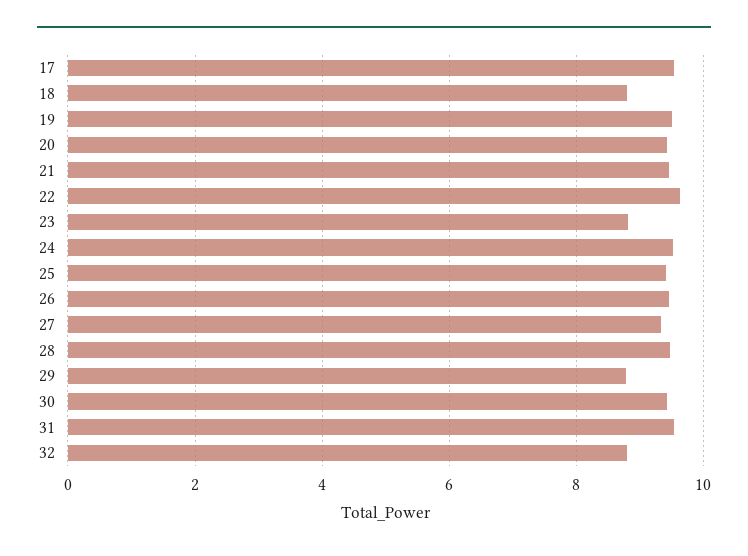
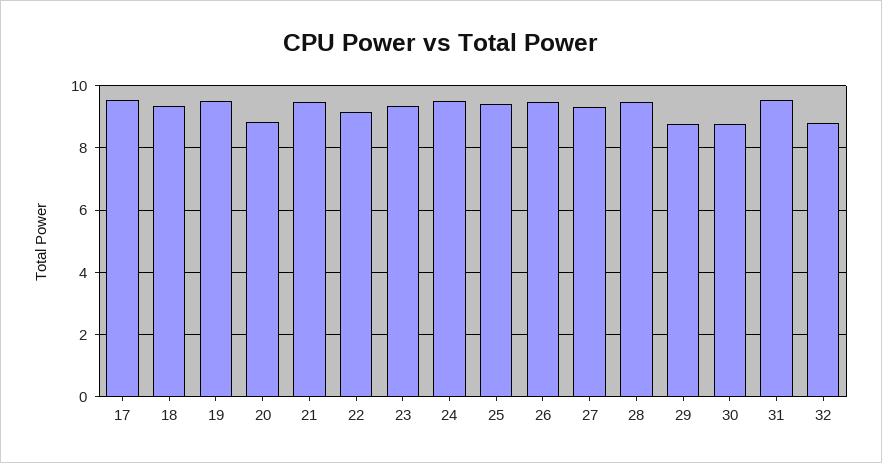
  {
    "17": 9.6,
-   "18": 8.8,
+   "18": 9.4,
    "19": 9.6,
-   "20": 9.4,
+   "20": 8.8,
    "21": 9.4,
-   "22": 9.6,
+   "22": 9.2,
-   "23": 8.8,
+   "23": 9.4,
    "24": 9.6,
    "25": 9.4,
    "26": 9.4,
    "27": 9.4,
    "28": 9.4,
    "29": 8.8,
-   "30": 9.4,
+   "30": 8.8,
    "31": 9.6,
    "32": 8.8
  }

